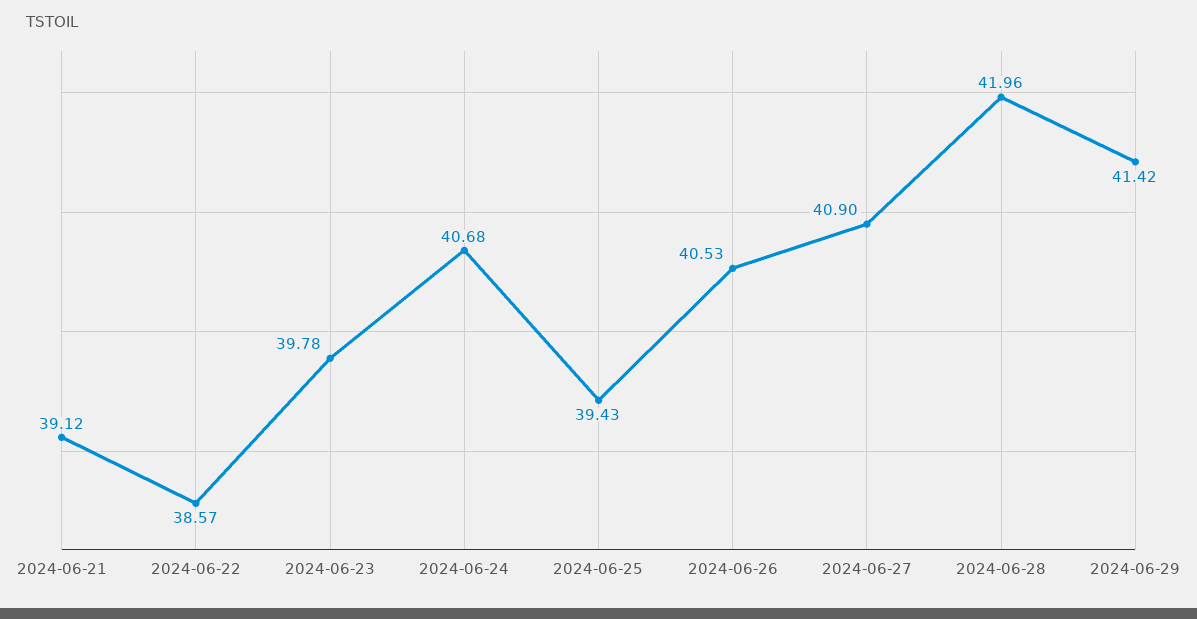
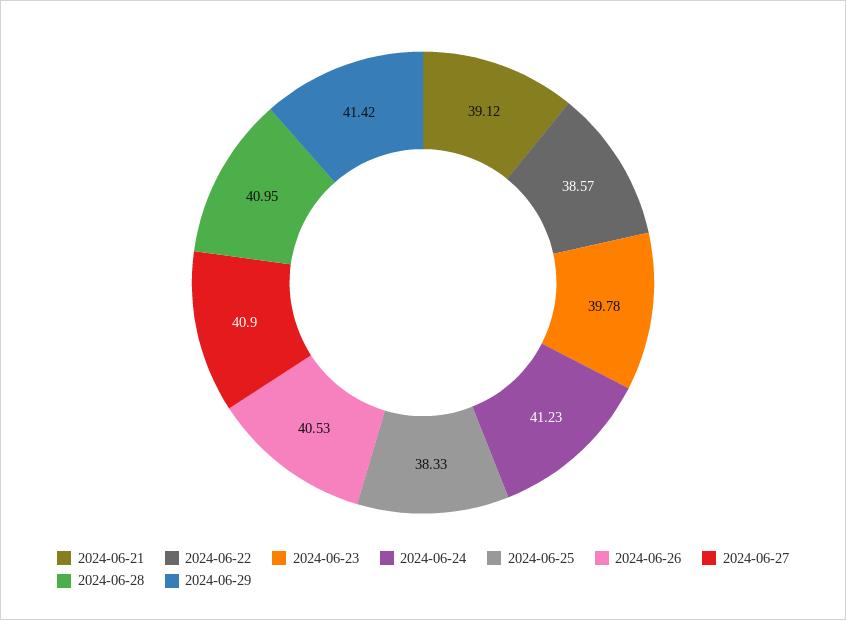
  {
    "2024-06-21": 39.12,
    "2024-06-22": 38.57,
    "2024-06-23": 39.78,
-   "2024-06-24": 40.68,
+   "2024-06-24": 41.23,
-   "2024-06-25": 39.43,
+   "2024-06-25": 38.33,
    "2024-06-26": 40.53,
    "2024-06-27": 40.9,
-   "2024-06-28": 41.96,
+   "2024-06-28": 40.95,
    "2024-06-29": 41.42
  }

